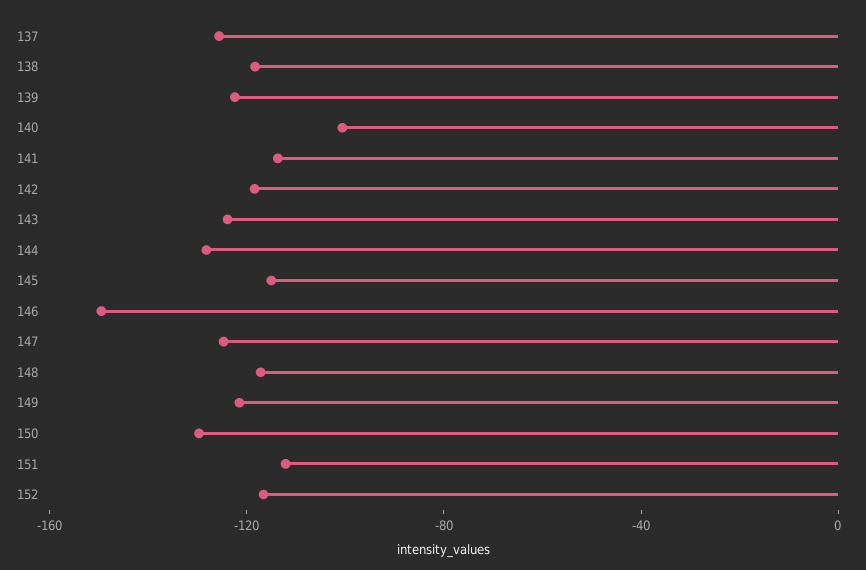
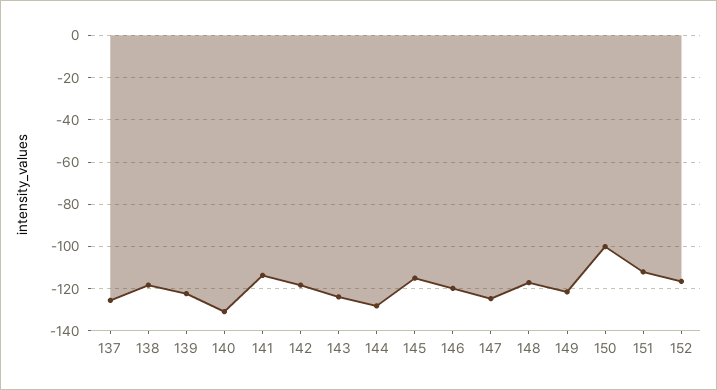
  {
    "137": -125,
    "138": -120,
    "139": -120,
-   "140": -100,
+   "140": -130,
    "141": -115,
    "142": -120,
    "143": -125,
    "144": -130,
    "145": -115,
-   "146": -150,
+   "146": -120,
    "147": -125,
    "148": -115,
    "149": -120,
-   "150": -130,
+   "150": -100,
    "151": -110,
    "152": -115
  }

